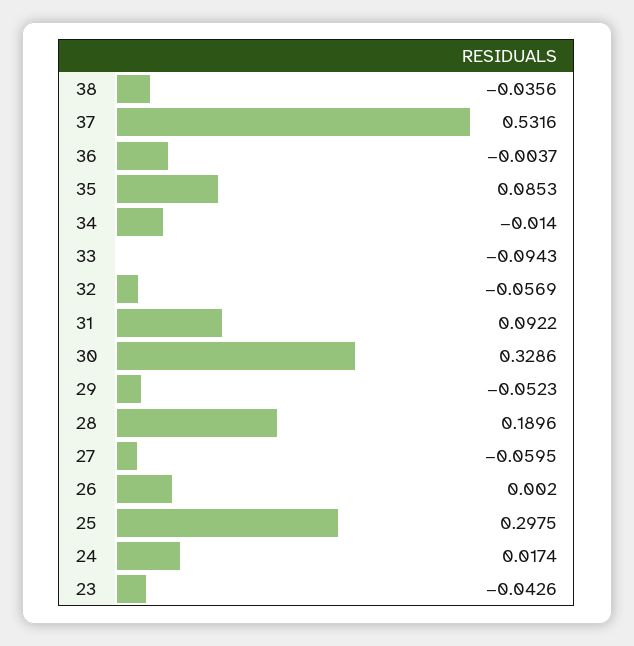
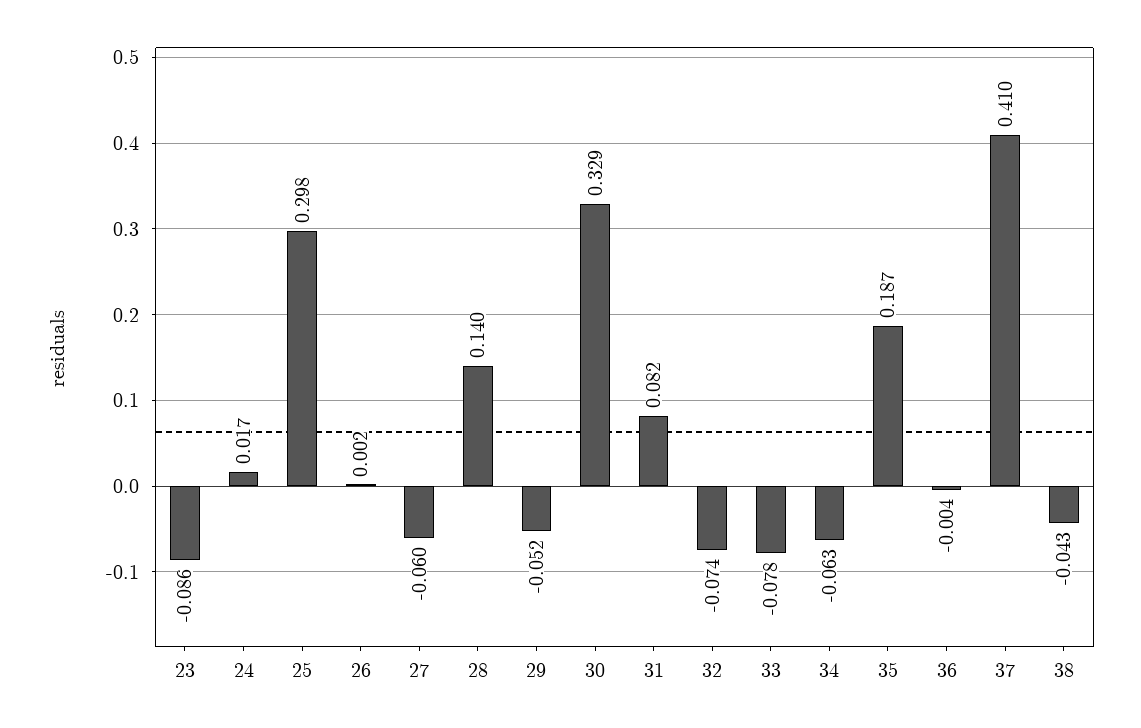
  {
-   "38": -0.0356,
+   "38": -0.043,
-   "37": 0.5316,
+   "37": 0.41,
    "36": -0.0037,
-   "35": 0.0853,
+   "35": 0.187,
-   "34": -0.014,
+   "34": -0.063,
-   "33": -0.0943,
+   "33": -0.078,
-   "32": -0.0569,
+   "32": -0.074,
-   "31": 0.0922,
+   "31": 0.082,
    "30": 0.3286,
    "29": -0.0523,
-   "28": 0.1896,
+   "28": 0.14,
    "27": -0.0595,
    "26": 0.002,
    "25": 0.2975,
    "24": 0.0174,
-   "23": -0.0426
+   "23": -0.086
  }

